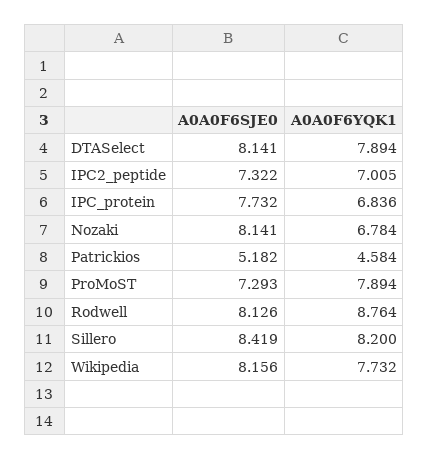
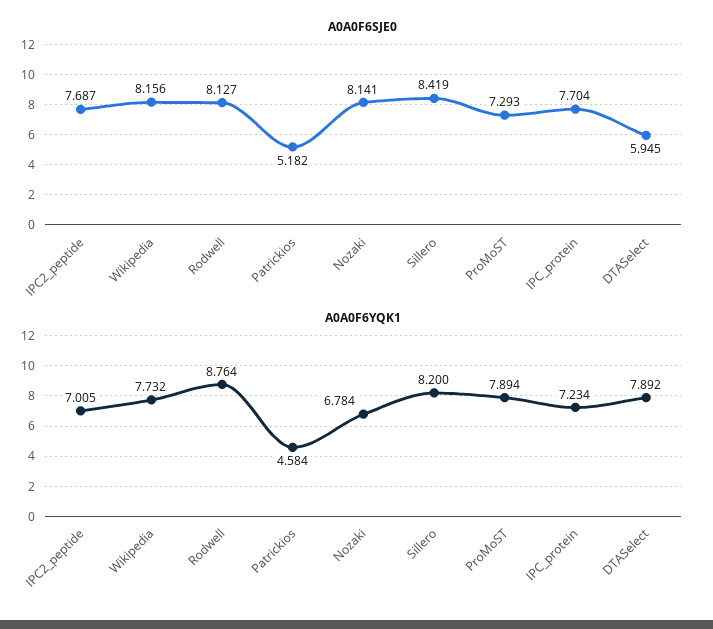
  {
    "A0A0F6SJE0": {
-     "DTASelect": 8.141,
+     "DTASelect": 5.945,
-     "IPC2_peptide": 7.322,
+     "IPC2_peptide": 7.687,
-     "IPC_protein": 7.732,
+     "IPC_protein": 7.704,
      "Nozaki": 8.141,
      "Patrickios": 5.182,
      "ProMoST": 7.293,
-     "Rodwell": 8.126,
+     "Rodwell": 8.127,
      "Sillero": 8.419,
      "Wikipedia": 8.156
    },
    "A0A0F6YQK1": {
-     "DTASelect": 7.894,
+     "DTASelect": 7.892,
      "IPC2_peptide": 7.005,
-     "IPC_protein": 6.836,
+     "IPC_protein": 7.234,
      "Nozaki": 6.784,
      "Patrickios": 4.584,
      "ProMoST": 7.894,
      "Rodwell": 8.764,
      "Sillero": 8.2,
      "Wikipedia": 7.732
    }
  }

